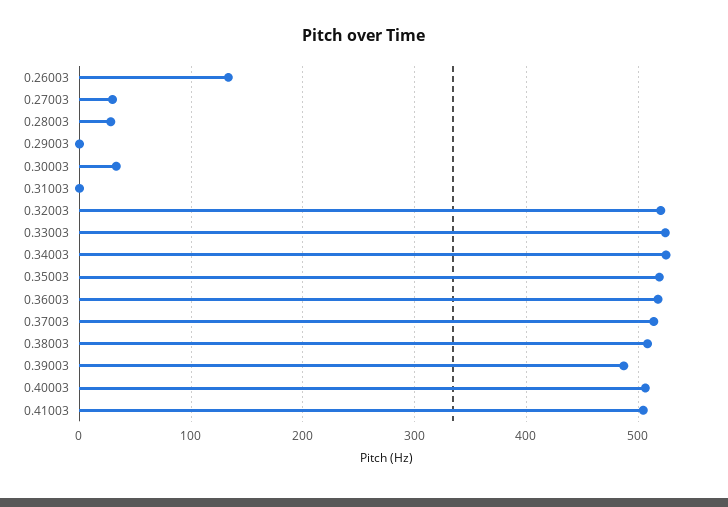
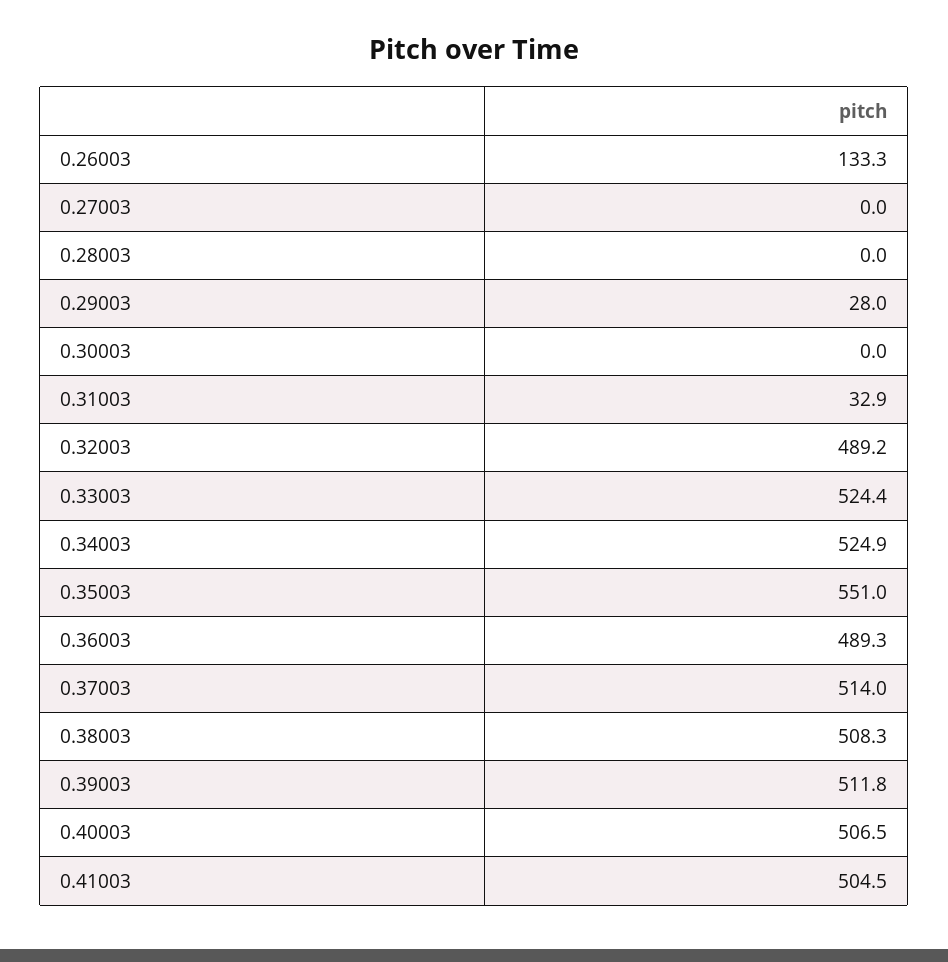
  {
    "0.26003": 133.3,
-   "0.27003": 30,
+   "0.27003": 0,
-   "0.28003": 30,
+   "0.28003": 0,
-   "0.29003": 0,
+   "0.29003": 28,
-   "0.30003": 30,
+   "0.30003": 0,
-   "0.31003": 0,
+   "0.31003": 32.9,
-   "0.32003": 520,
+   "0.32003": 489.2,
    "0.33003": 524.4,
    "0.34003": 524.9,
-   "0.35003": 520,
+   "0.35003": 551,
-   "0.36003": 520,
+   "0.36003": 489.3,
    "0.37003": 514,
    "0.38003": 508.3,
-   "0.39003": 490,
+   "0.39003": 511.8,
    "0.40003": 506.5,
    "0.41003": 504.5
  }

